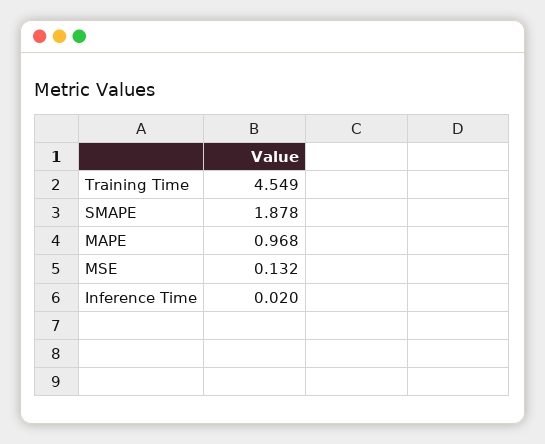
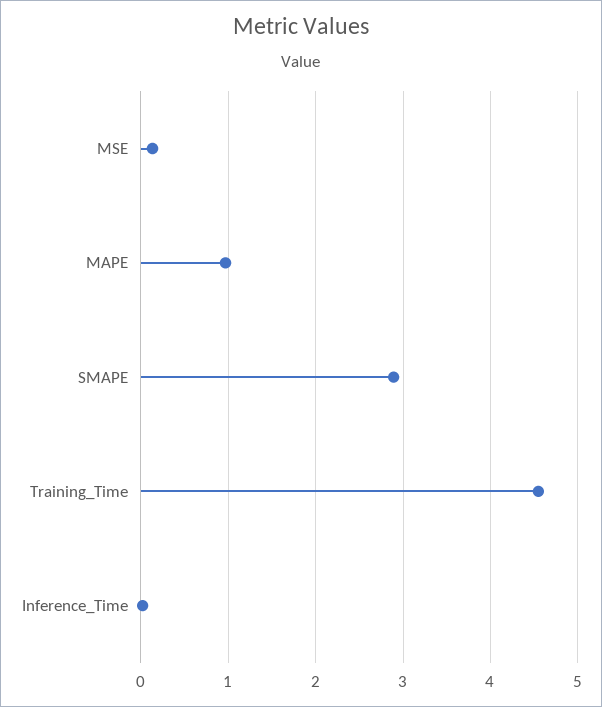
  {
    "Training Time": 4.549,
-   "SMAPE": 1.878,
+   "SMAPE": 2.9,
    "MAPE": 0.968,
    "MSE": 0.132,
    "Inference Time": 0.02
  }

